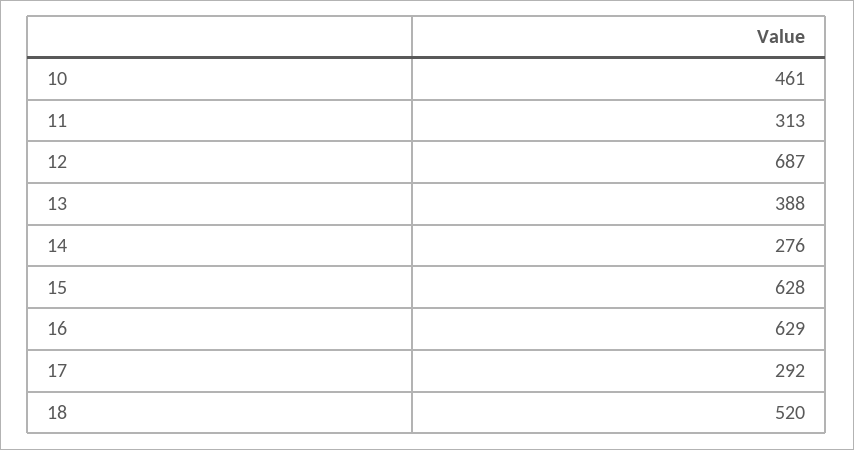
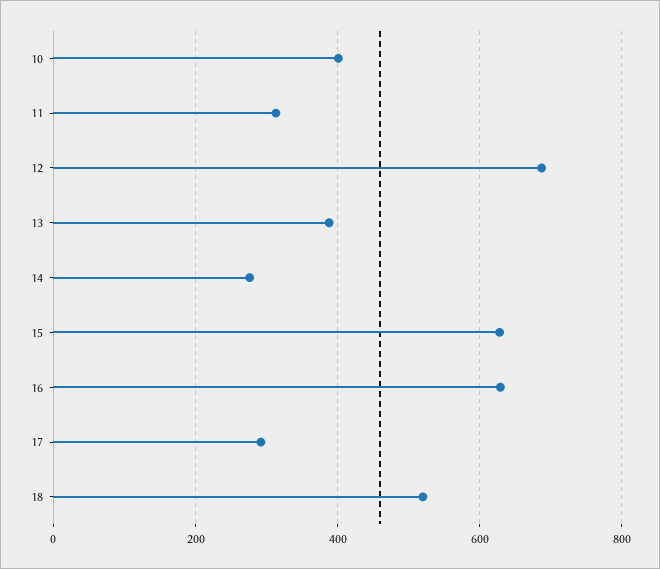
  {
-   "10": 461,
+   "10": 400,
    "11": 313,
    "12": 687,
    "13": 388,
    "14": 276,
    "15": 628,
    "16": 629,
    "17": 292,
    "18": 520
  }

